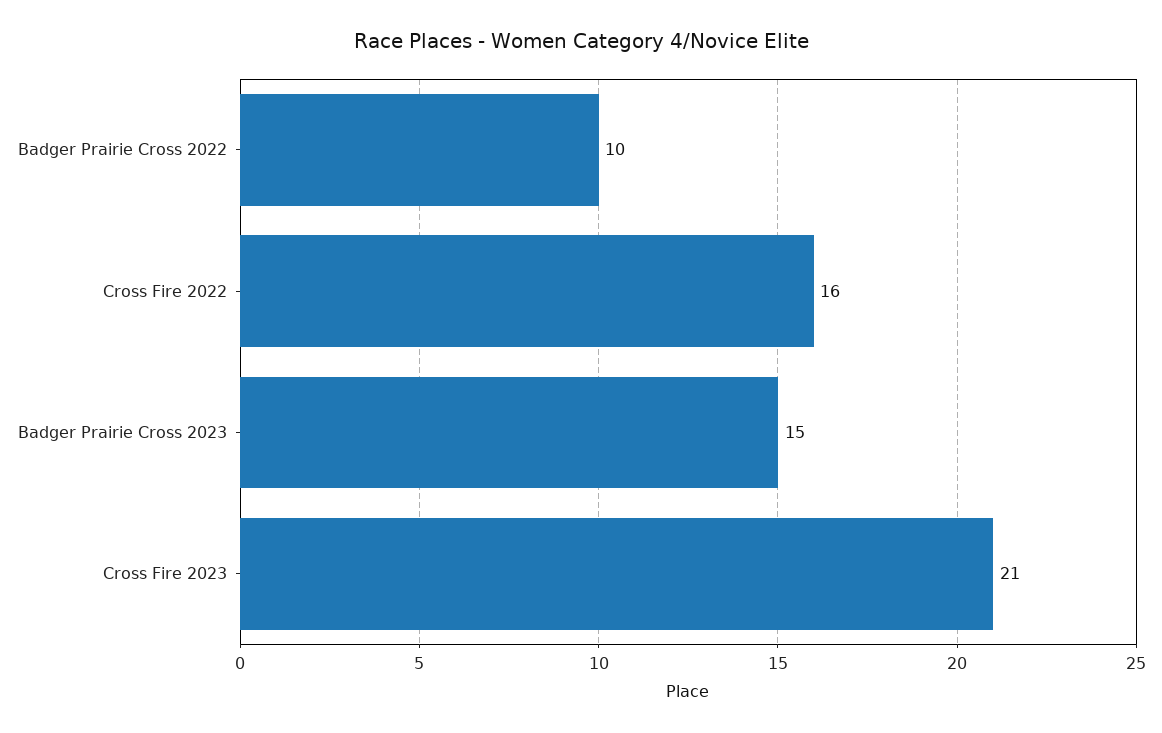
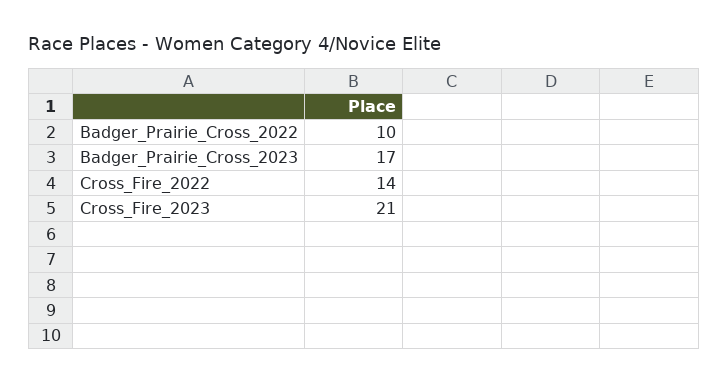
  {
    "Badger Prairie Cross 2022": 10,
-   "Cross Fire 2022": 16,
+   "Cross Fire 2022": 14,
-   "Badger Prairie Cross 2023": 15,
+   "Badger Prairie Cross 2023": 17,
    "Cross Fire 2023": 21
  }

